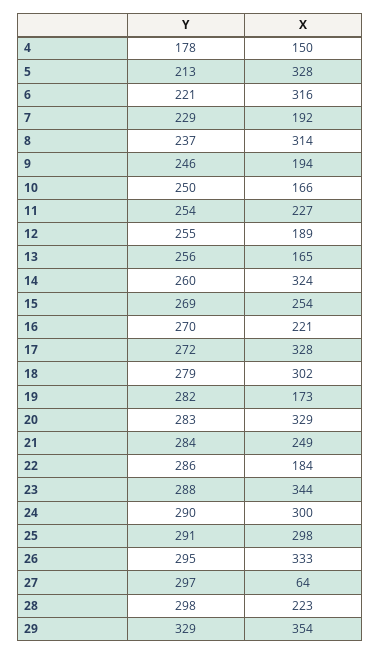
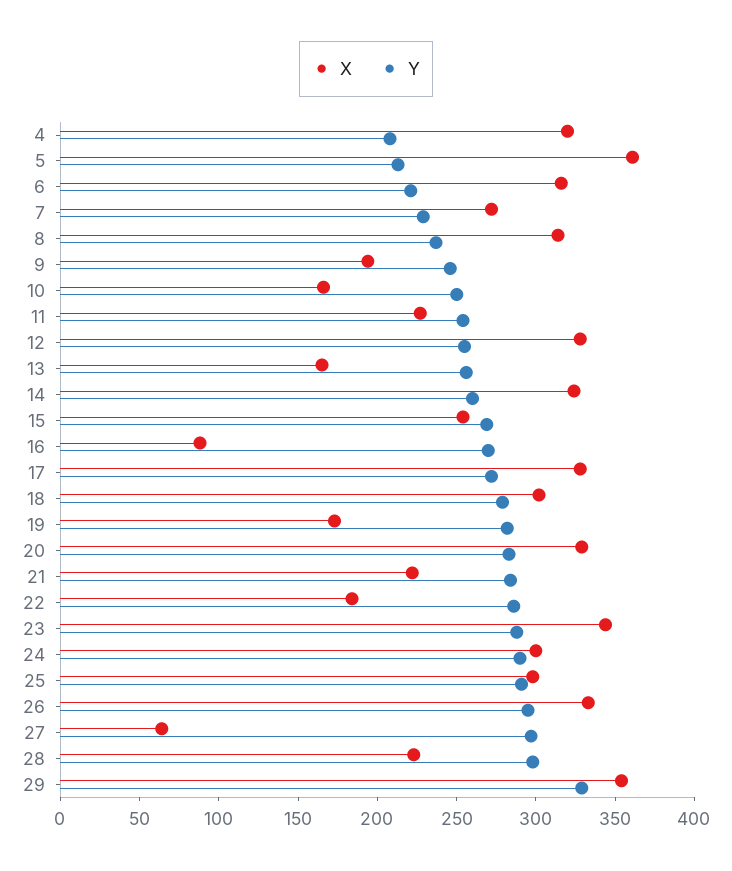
  {
    "Y": {
-     "4": 178,
+     "4": 210,
      "5": 213,
      "6": 221,
      "7": 229,
      "8": 237,
      "9": 246,
      "10": 250,
      "11": 254,
      "12": 255,
      "13": 256,
      "14": 260,
      "15": 269,
      "16": 270,
      "17": 272,
      "18": 279,
      "19": 282,
      "20": 283,
      "21": 284,
      "22": 286,
      "23": 288,
      "24": 290,
      "25": 291,
      "26": 295,
      "27": 297,
      "28": 298,
      "29": 329
    },
    "X": {
-     "4": 150,
+     "4": 320,
-     "5": 328,
+     "5": 360,
      "6": 316,
-     "7": 192,
+     "7": 270,
      "8": 314,
      "9": 194,
      "10": 166,
      "11": 227,
-     "12": 189,
+     "12": 330,
      "13": 165,
      "14": 324,
      "15": 254,
-     "16": 221,
+     "16": 90,
      "17": 328,
      "18": 302,
      "19": 173,
      "20": 329,
-     "21": 249,
+     "21": 220,
      "22": 184,
      "23": 344,
      "24": 300,
      "25": 298,
      "26": 333,
      "27": 64,
      "28": 223,
      "29": 354
    }
  }

